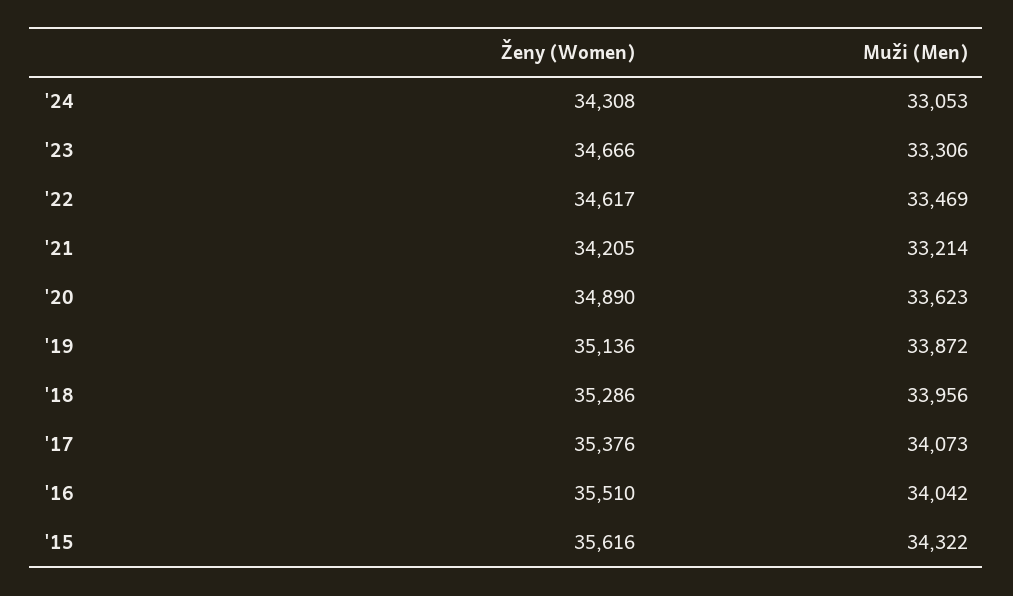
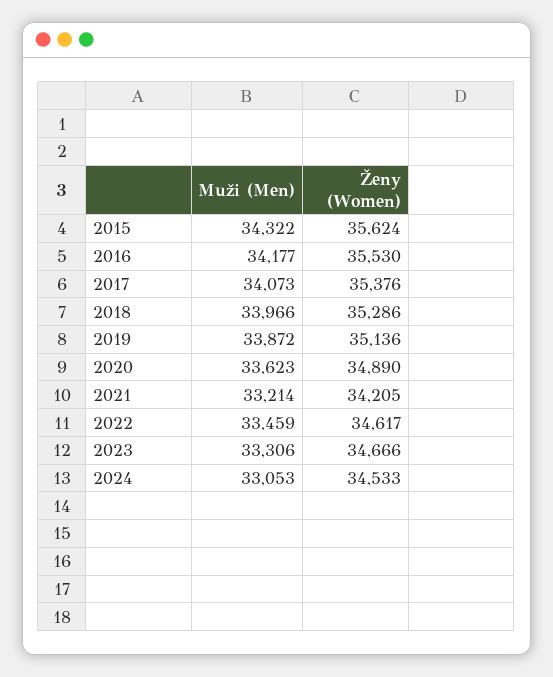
  {
    "Ženy (Women)": {
-     "'24": 34308,
+     "'24": 34533,
      "'23": 34666,
      "'22": 34617,
      "'21": 34205,
      "'20": 34890,
      "'19": 35136,
      "'18": 35286,
      "'17": 35376,
-     "'16": 35510,
+     "'16": 35530,
-     "'15": 35616
+     "'15": 35624
    },
    "Muži (Men)": {
      "'24": 33053,
      "'23": 33306,
-     "'22": 33469,
+     "'22": 33459,
      "'21": 33214,
      "'20": 33623,
      "'19": 33872,
-     "'18": 33956,
+     "'18": 33966,
      "'17": 34073,
-     "'16": 34042,
+     "'16": 34177,
      "'15": 34322
    }
  }

